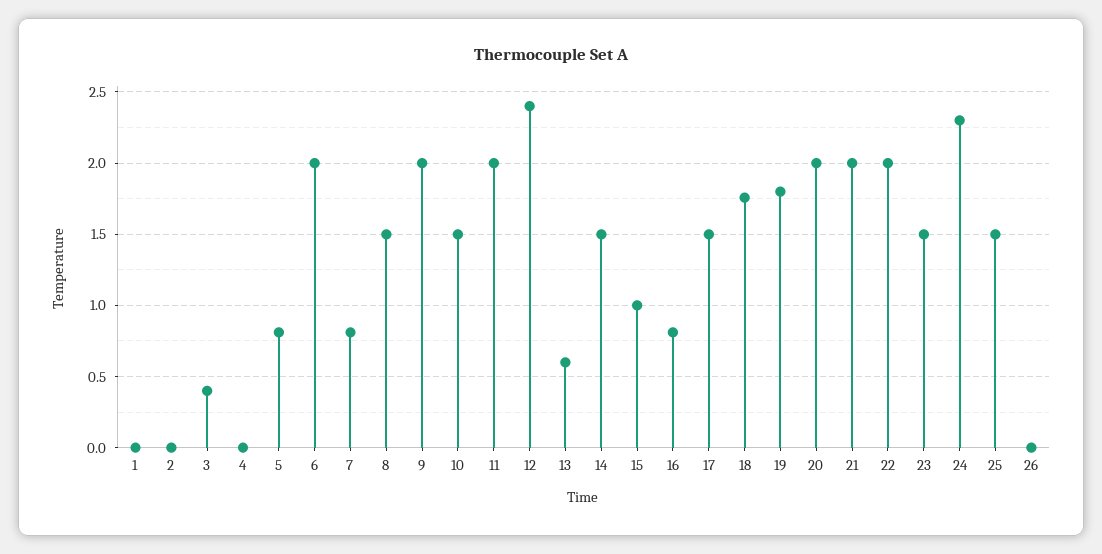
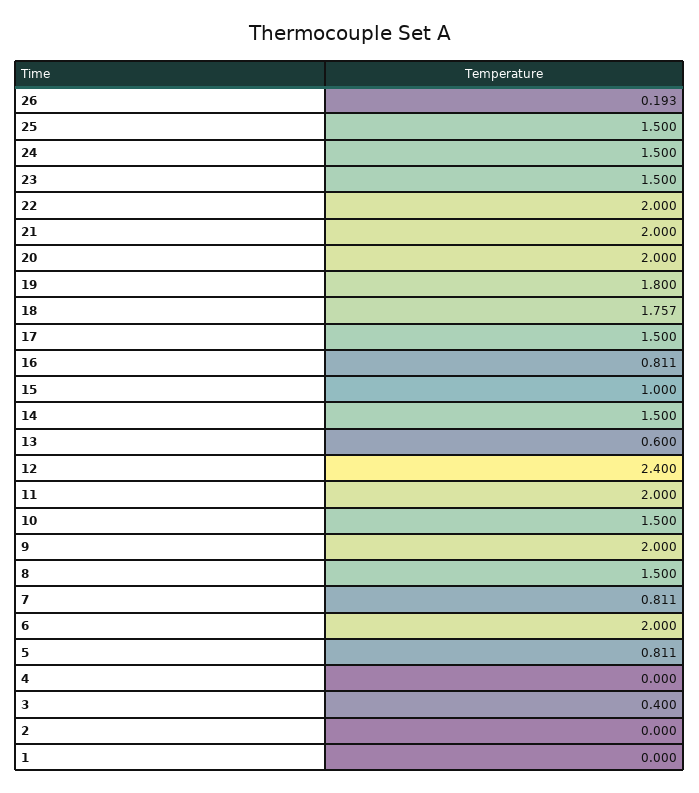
  {
    "1": 0,
    "2": 0,
    "3": 0.4,
    "4": 0,
    "5": 0.811,
    "6": 2,
    "7": 0.811,
    "8": 1.5,
    "9": 2,
    "10": 1.5,
    "11": 2,
    "12": 2.4,
    "13": 0.6,
    "14": 1.5,
    "15": 1,
    "16": 0.811,
    "17": 1.5,
    "18": 1.757,
    "19": 1.8,
    "20": 2,
    "21": 2,
    "22": 2,
    "23": 1.5,
-   "24": 2.3,
+   "24": 1.5,
    "25": 1.5,
-   "26": 0
+   "26": 0.193
  }

